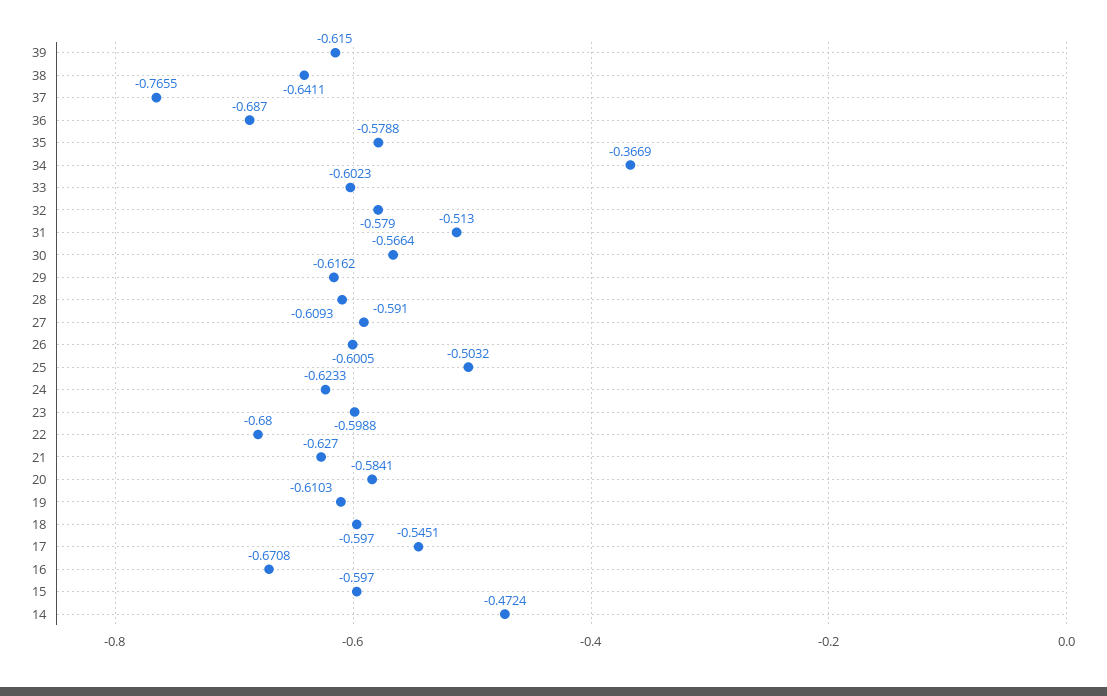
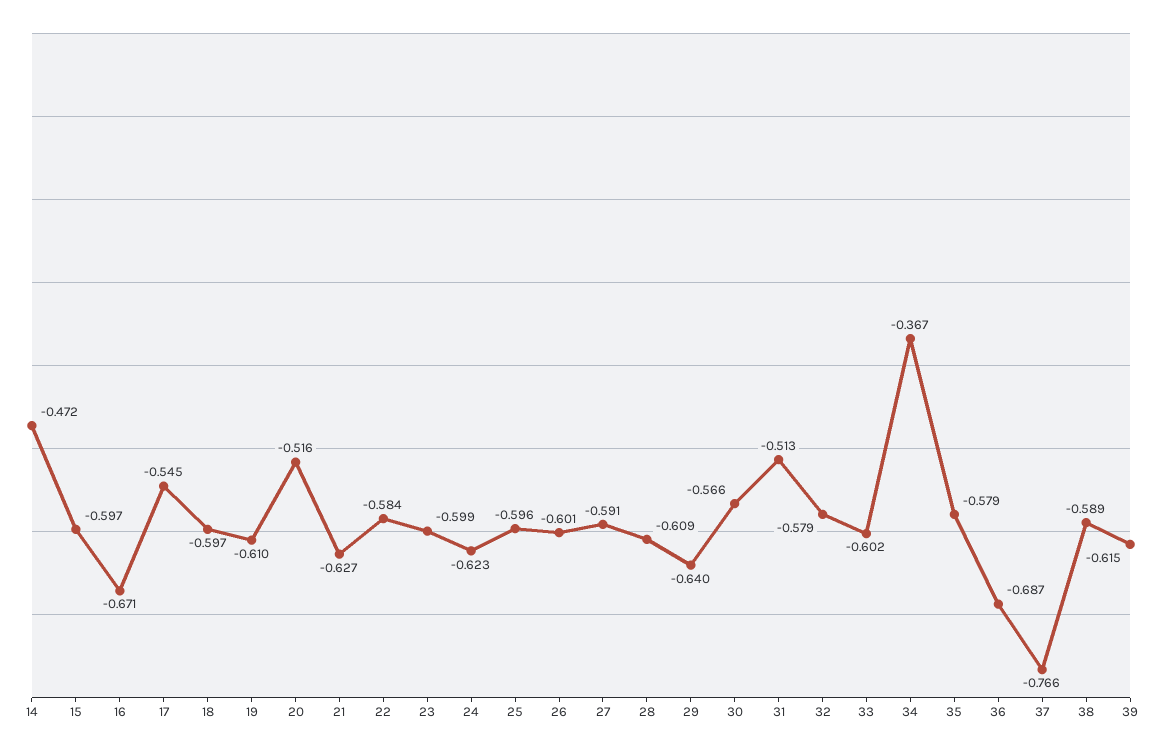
  {
    "39": -0.615,
-   "38": -0.6411,
+   "38": -0.589,
    "37": -0.7655,
    "36": -0.687,
    "35": -0.5788,
    "34": -0.3669,
    "33": -0.6023,
    "32": -0.579,
    "31": -0.513,
    "30": -0.5664,
-   "29": -0.6162,
+   "29": -0.64,
    "28": -0.6093,
    "27": -0.591,
    "26": -0.6005,
-   "25": -0.5032,
+   "25": -0.596,
    "24": -0.6233,
    "23": -0.5988,
-   "22": -0.68,
+   "22": -0.584,
    "21": -0.627,
-   "20": -0.5841,
+   "20": -0.516,
    "19": -0.6103,
    "18": -0.597,
    "17": -0.5451,
    "16": -0.6708,
    "15": -0.597,
    "14": -0.4724
  }

